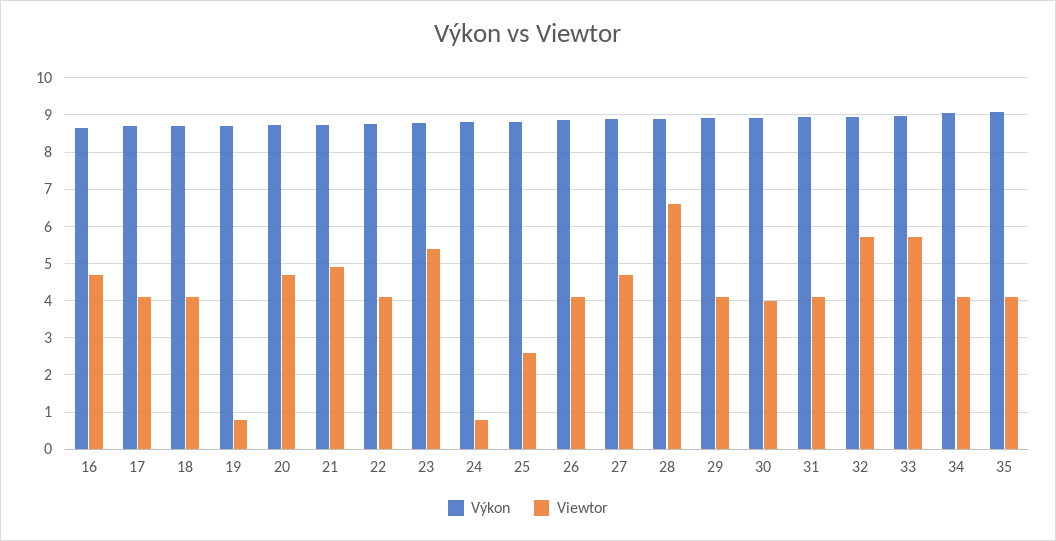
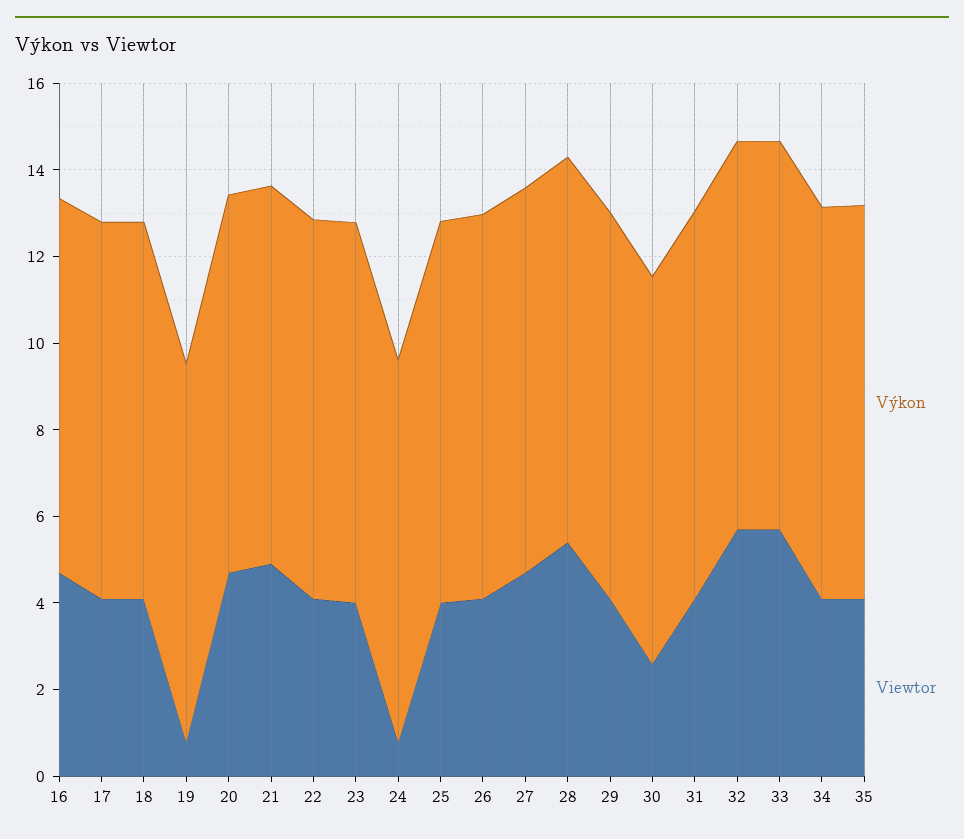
  {
    "Výkon": {
      "16": 8.6,
      "17": 8.6,
      "18": 8.6,
      "19": 8.8,
      "20": 8.8,
      "21": 8.8,
      "22": 8.8,
      "23": 8.8,
      "24": 8.8,
      "25": 8.8,
      "26": 8.8,
      "27": 8.8,
      "28": 8.8,
      "29": 9,
      "30": 9,
      "31": 9,
      "32": 9,
      "33": 9,
      "34": 9,
      "35": 9
    },
    "Viewtor": {
      "16": 4.8,
      "17": 4.2,
      "18": 4.2,
      "19": 0.8,
      "20": 4.8,
      "21": 5,
      "22": 4.2,
-     "23": 5.4,
+     "23": 4,
      "24": 0.8,
-     "25": 2.6,
+     "25": 4,
      "26": 4.2,
      "27": 4.8,
-     "28": 6.6,
+     "28": 5.5,
      "29": 4.2,
-     "30": 4,
+     "30": 2.5,
      "31": 4.2,
      "32": 5.8,
      "33": 5.8,
      "34": 4.2,
      "35": 4.2
    }
  }

